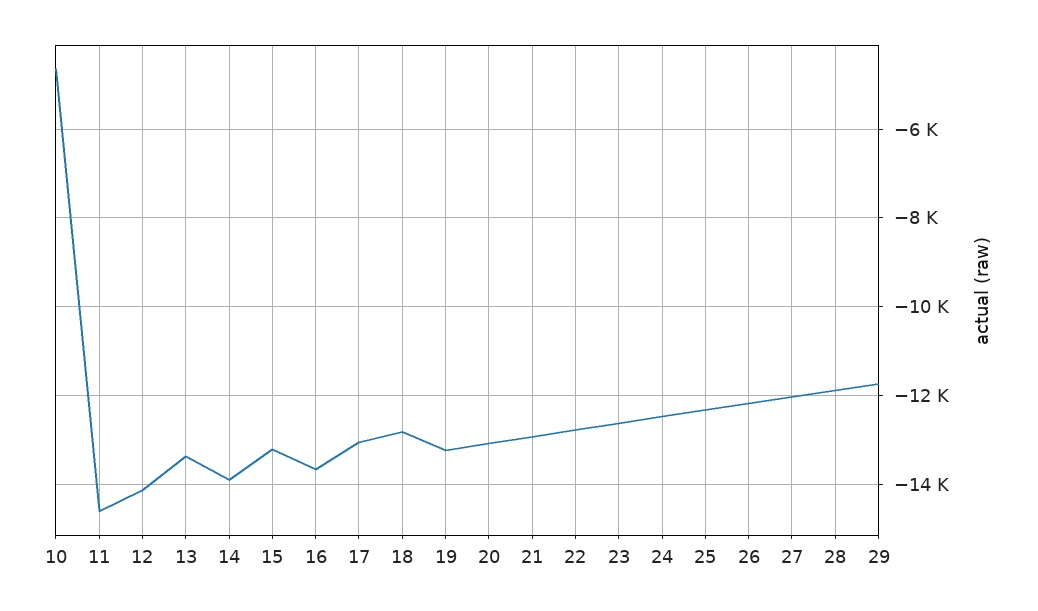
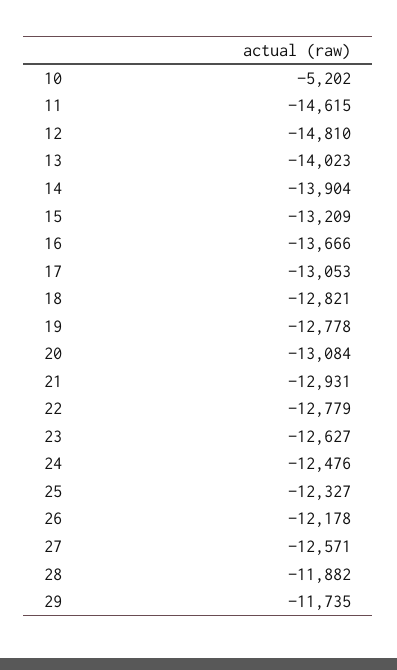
  {
-   "10": -4600,
+   "10": -5202,
    "11": -14615,
-   "12": -14200,
+   "12": -14810,
-   "13": -13400,
+   "13": -14023,
    "14": -13904,
    "15": -13209,
    "16": -13666,
    "17": -13053,
    "18": -12821,
-   "19": -13200,
+   "19": -12778,
    "20": -13084,
    "21": -12931,
    "22": -12779,
    "23": -12627,
    "24": -12476,
    "25": -12327,
    "26": -12178,
-   "27": -12000,
+   "27": -12571,
    "28": -11882,
    "29": -11735
  }

